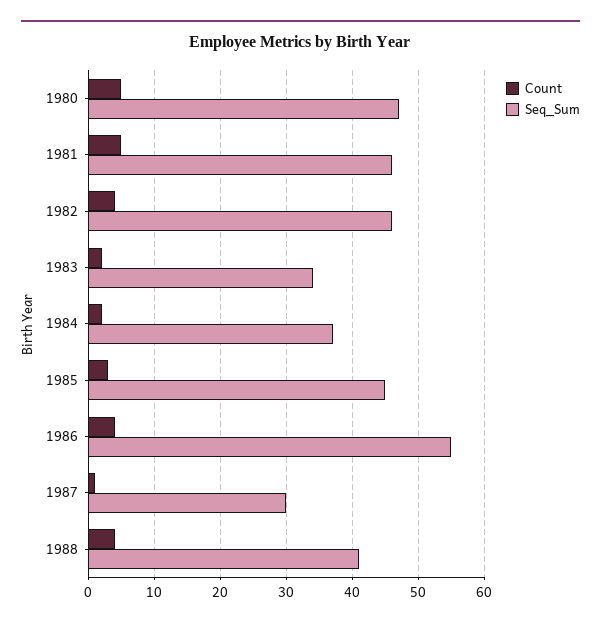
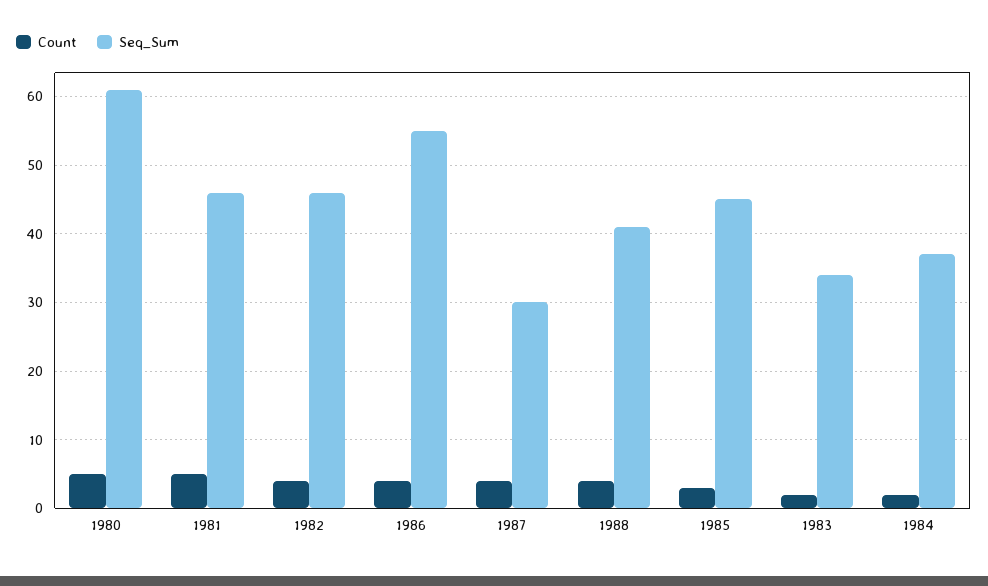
  {
    "Count": {
      "1980": 5,
      "1981": 5,
      "1982": 4,
      "1983": 2,
      "1984": 2,
      "1985": 3,
      "1986": 4,
-     "1987": 1,
+     "1987": 4,
      "1988": 4
    },
    "Seq_Sum": {
-     "1980": 47,
+     "1980": 61,
      "1981": 46,
      "1982": 46,
      "1983": 34,
      "1984": 37,
      "1985": 45,
      "1986": 55,
      "1987": 30,
      "1988": 41
    }
  }

